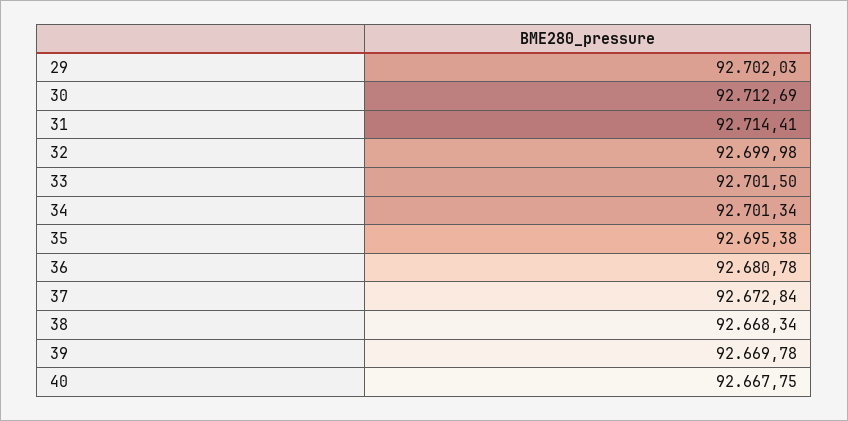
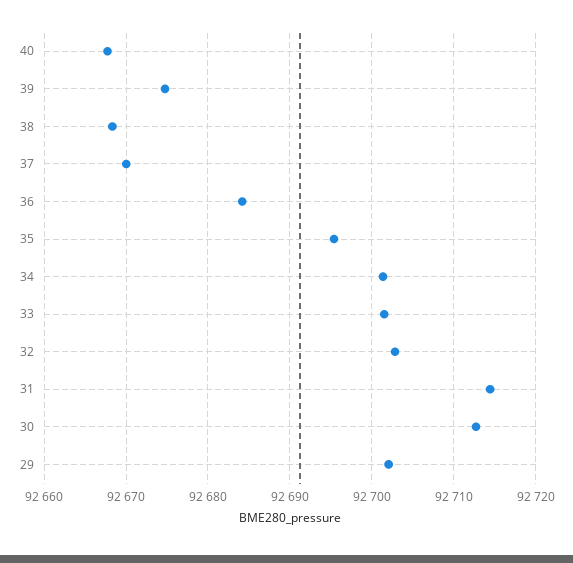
  {
    "29": 92702.03,
    "30": 92712.69,
    "31": 92714.41,
-   "32": 92699.98,
+   "32": 92703,
    "33": 92701.5,
    "34": 92701.34,
    "35": 92695.38,
-   "36": 92680.78,
+   "36": 92684,
-   "37": 92672.84,
+   "37": 92670,
    "38": 92668.34,
-   "39": 92669.78,
+   "39": 92675,
    "40": 92667.75
  }

